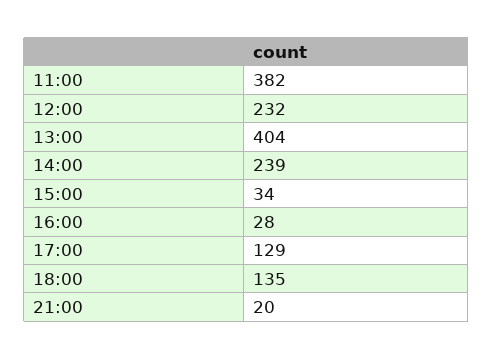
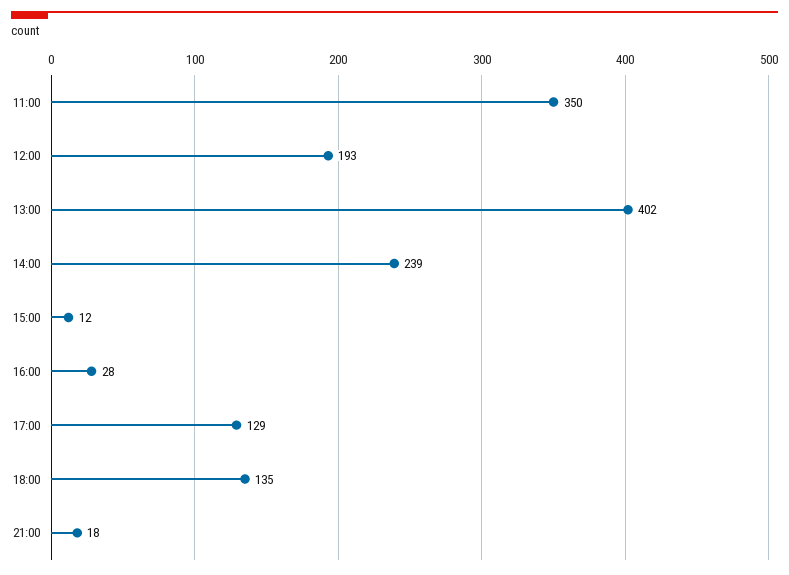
  {
-   "11:00": 382,
+   "11:00": 350,
-   "12:00": 232,
+   "12:00": 193,
-   "13:00": 404,
+   "13:00": 402,
    "14:00": 239,
-   "15:00": 34,
+   "15:00": 12,
    "16:00": 28,
    "17:00": 129,
    "18:00": 135,
-   "21:00": 20
+   "21:00": 18
  }

